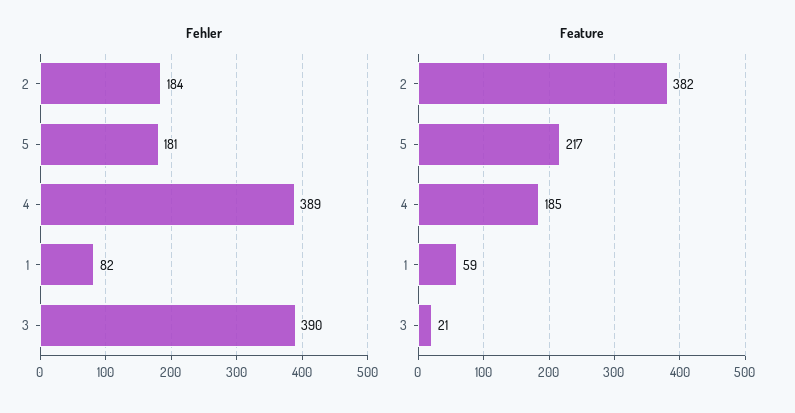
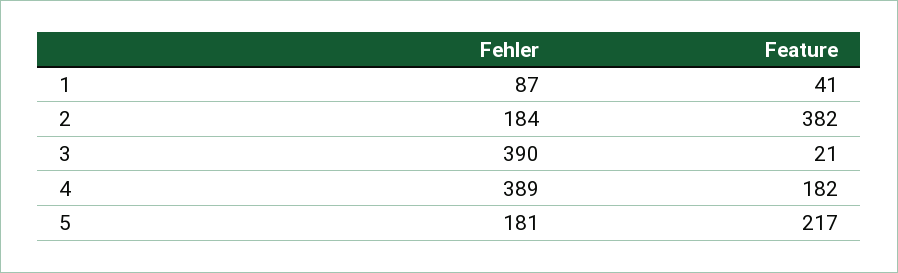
  {
    "Fehler": {
      "2": 184,
      "5": 181,
      "4": 389,
-     "1": 82,
+     "1": 87,
      "3": 390
    },
    "Feature": {
      "2": 382,
      "5": 217,
-     "4": 185,
+     "4": 182,
-     "1": 59,
+     "1": 41,
      "3": 21
    }
  }

